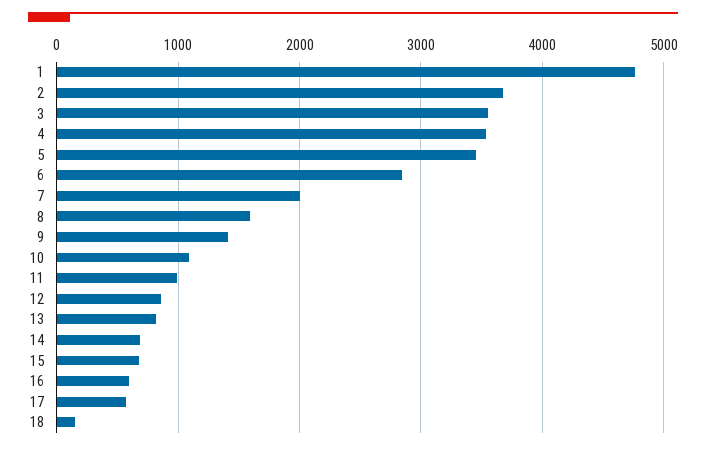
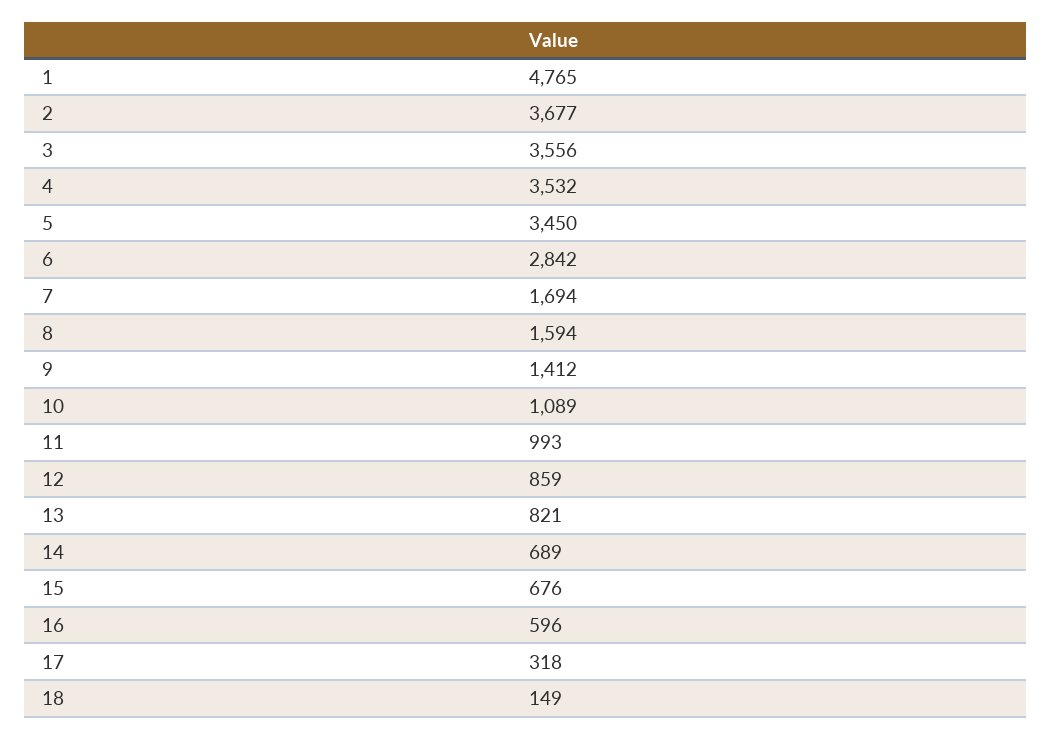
  {
    "1": 4765,
    "2": 3677,
    "3": 3556,
    "4": 3532,
    "5": 3450,
    "6": 2842,
-   "7": 2000,
+   "7": 1694,
    "8": 1594,
    "9": 1412,
    "10": 1089,
    "11": 993,
    "12": 859,
    "13": 821,
    "14": 689,
    "15": 676,
    "16": 596,
-   "17": 600,
+   "17": 318,
    "18": 149
  }

